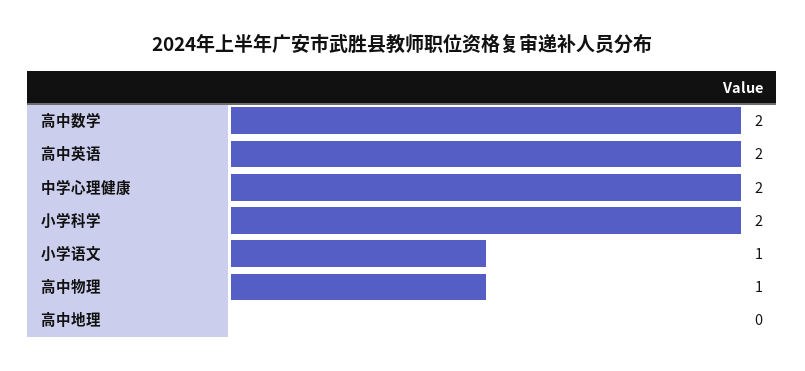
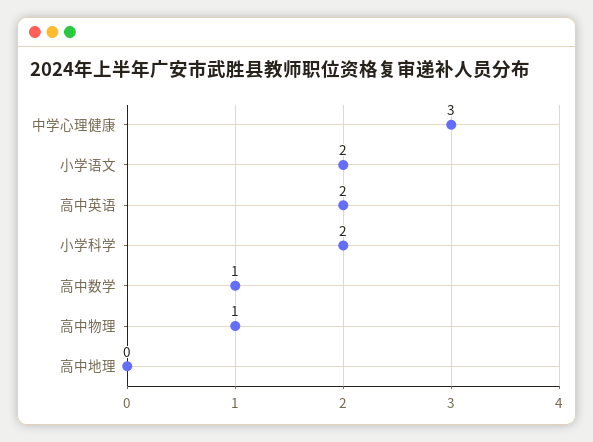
  {
-   "高中数学": 2,
+   "高中数学": 1,
    "高中英语": 2,
-   "中学心理健康": 2,
+   "中学心理健康": 3,
    "小学科学": 2,
-   "小学语文": 1,
+   "小学语文": 2,
    "高中物理": 1,
    "高中地理": 0
  }

